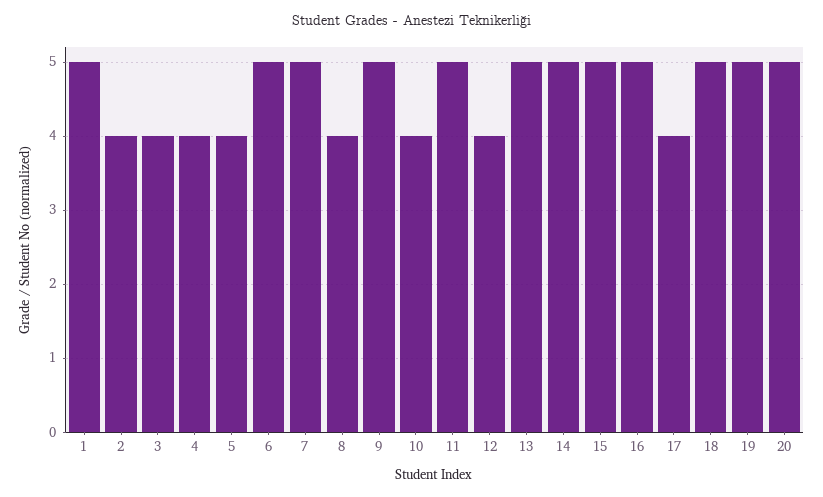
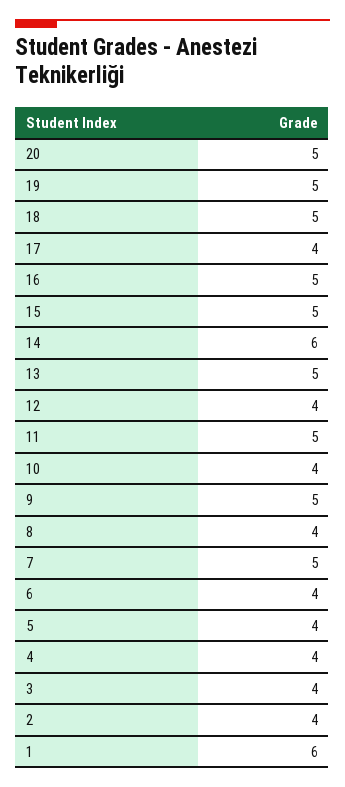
  {
-   "1": 5,
+   "1": 6,
    "2": 4,
    "3": 4,
    "4": 4,
    "5": 4,
-   "6": 5,
+   "6": 4,
    "7": 5,
    "8": 4,
    "9": 5,
    "10": 4,
    "11": 5,
    "12": 4,
    "13": 5,
-   "14": 5,
+   "14": 6,
    "15": 5,
    "16": 5,
    "17": 4,
    "18": 5,
    "19": 5,
    "20": 5
  }

